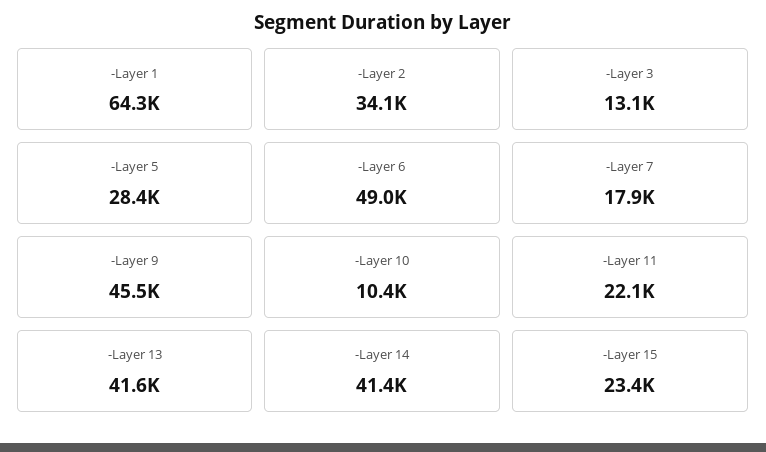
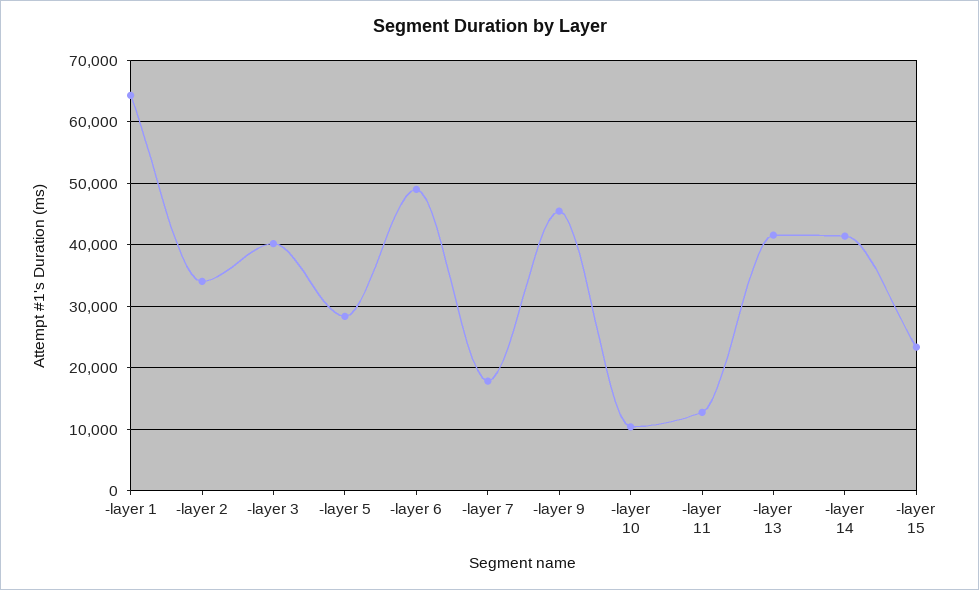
  {
    "-Layer 1": 64300,
    "-Layer 2": 34100,
-   "-Layer 3": 13100,
+   "-Layer 3": 40000,
    "-Layer 5": 28400,
    "-Layer 6": 49000,
    "-Layer 7": 17900,
    "-Layer 9": 45500,
    "-Layer 10": 10400,
-   "-Layer 11": 22100,
+   "-Layer 11": 13000,
    "-Layer 13": 41600,
    "-Layer 14": 41400,
    "-Layer 15": 23400
  }

